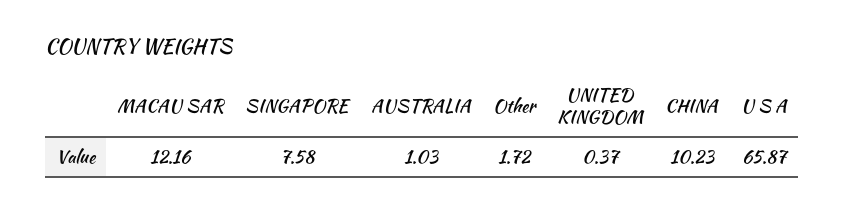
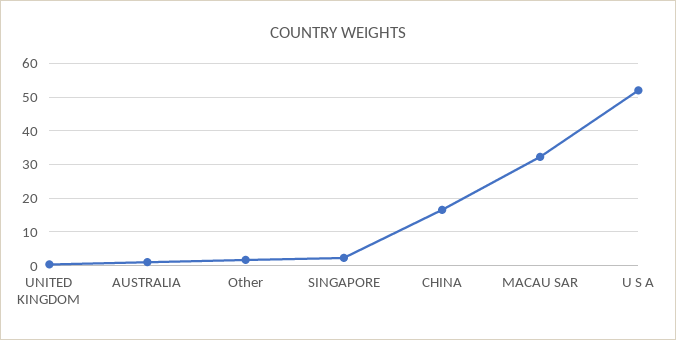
  {
-   "MACAU SAR": 12.16,
+   "MACAU SAR": 32,
-   "SINGAPORE": 7.58,
+   "SINGAPORE": 2,
    "AUSTRALIA": 1.03,
    "Other": 1.72,
    "UNITED KINGDOM": 0.37,
-   "CHINA": 10.23,
+   "CHINA": 16,
-   "U S A": 65.87
+   "U S A": 52
  }

